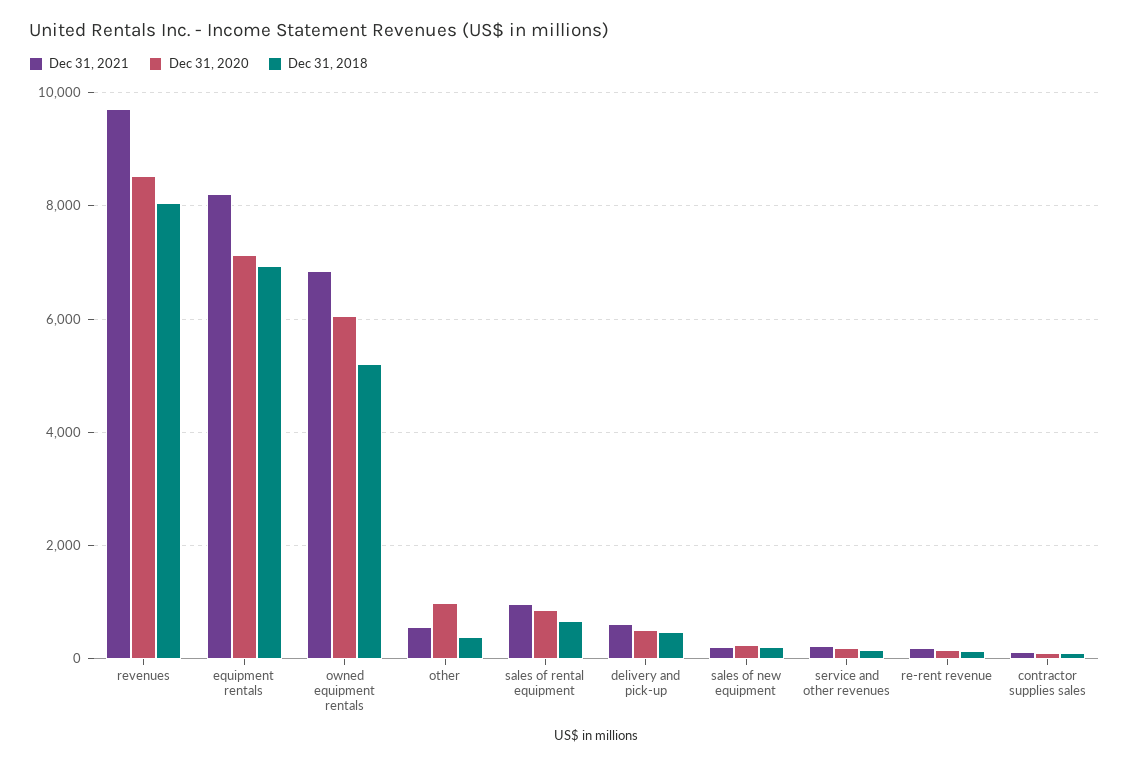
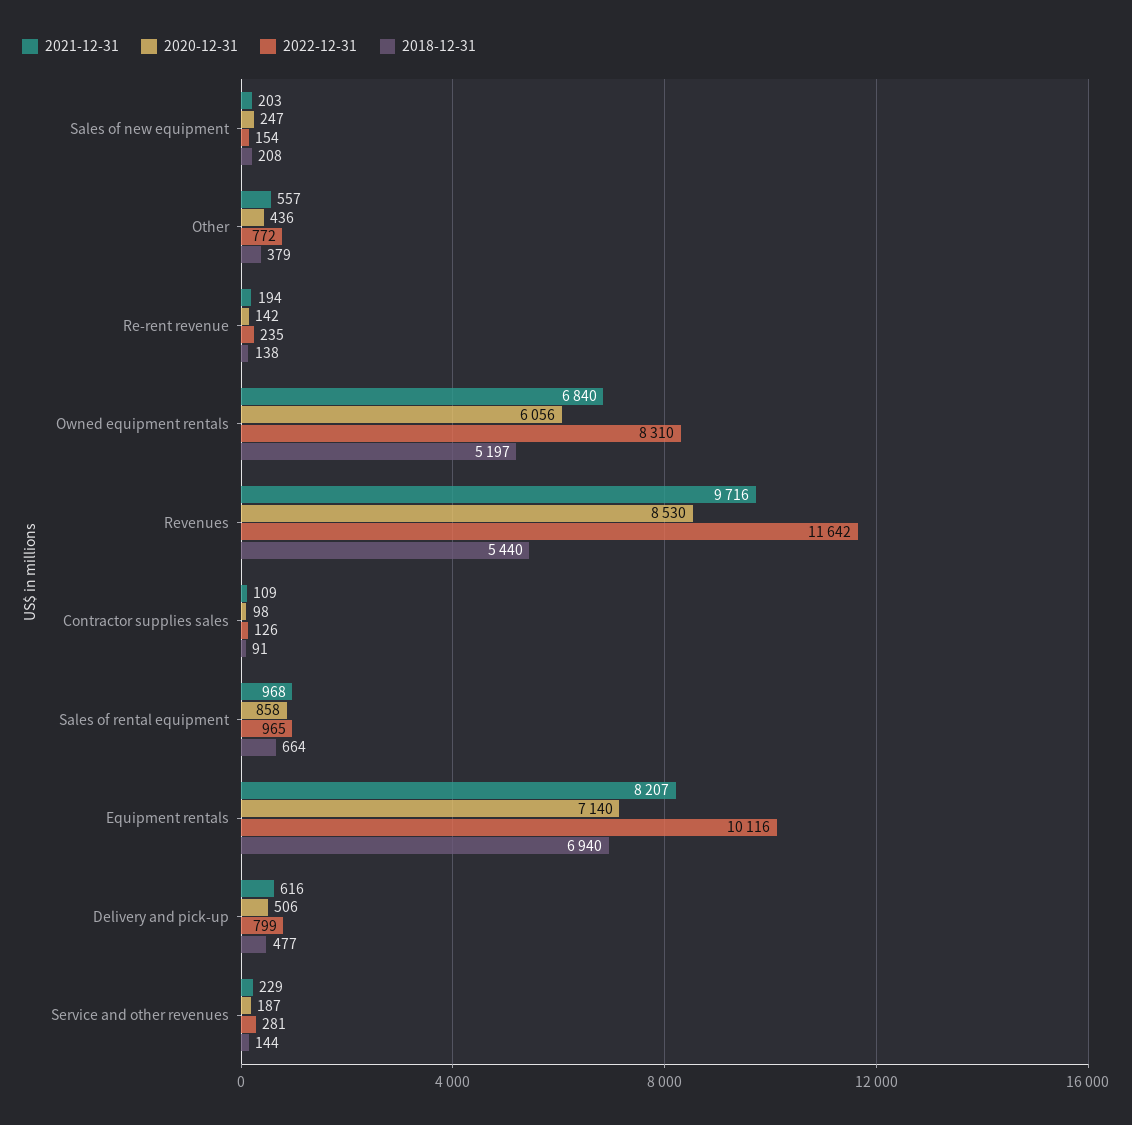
  {
    "Dec 31, 2021": {
      "revenues": 9716,
      "equipment rentals": 8207,
      "owned equipment rentals": 6840,
      "other": 557,
      "sales of rental equipment": 968,
      "delivery and pick-up": 616,
      "sales of new equipment": 203,
      "service and other revenues": 229,
      "re-rent revenue": 194,
      "contractor supplies sales": 109
    },
    "Dec 31, 2020": {
      "revenues": 8530,
      "equipment rentals": 7140,
      "owned equipment rentals": 6056,
-     "other": 1000,
+     "other": 436,
      "sales of rental equipment": 858,
      "delivery and pick-up": 506,
      "sales of new equipment": 247,
      "service and other revenues": 187,
      "re-rent revenue": 142,
      "contractor supplies sales": 98
    },
    "Dec 31, 2018": {
-     "revenues": 8000,
+     "revenues": 5440,
      "equipment rentals": 6940,
      "owned equipment rentals": 5197,
      "other": 379,
      "sales of rental equipment": 664,
      "delivery and pick-up": 477,
      "sales of new equipment": 208,
      "service and other revenues": 144,
      "re-rent revenue": 138,
      "contractor supplies sales": 91
-   }
+   },
+   "2022-12-31": {
+     "sales of new equipment": 154,
+     "other": 772,
+     "re-rent revenue": 235,
+     "owned equipment rentals": 8310,
+     "revenues": 11642,
+     "contractor supplies sales": 126,
+     "sales of rental equipment": 965,
+     "equipment rentals": 10116,
+     "delivery and pick-up": 799,
+     "service and other revenues": 281
+   }
  }

